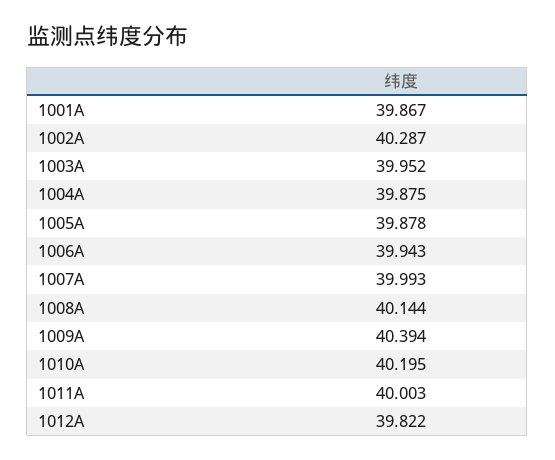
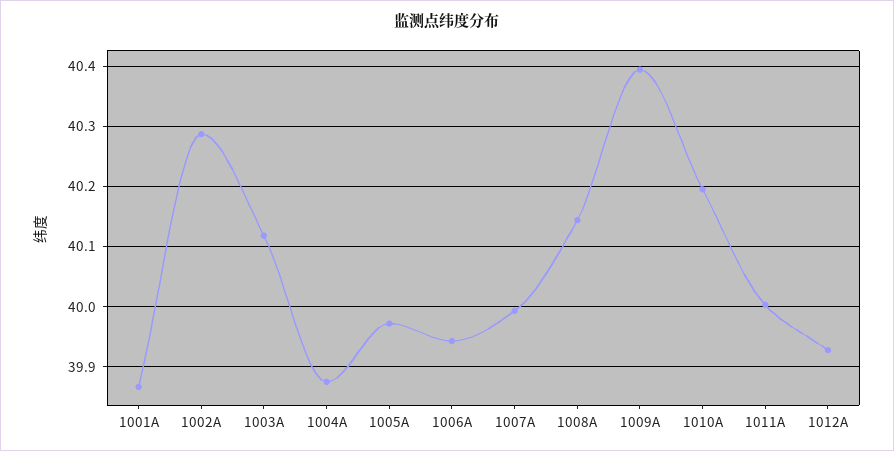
  {
    "1001A": 39.867,
    "1002A": 40.287,
-   "1003A": 39.952,
+   "1003A": 40.12,
    "1004A": 39.875,
-   "1005A": 39.878,
+   "1005A": 39.97,
    "1006A": 39.943,
    "1007A": 39.993,
    "1008A": 40.144,
    "1009A": 40.394,
    "1010A": 40.195,
    "1011A": 40.003,
-   "1012A": 39.822
+   "1012A": 39.93
  }

